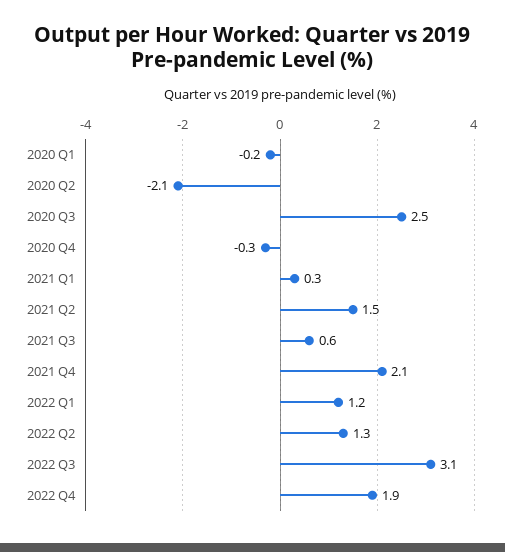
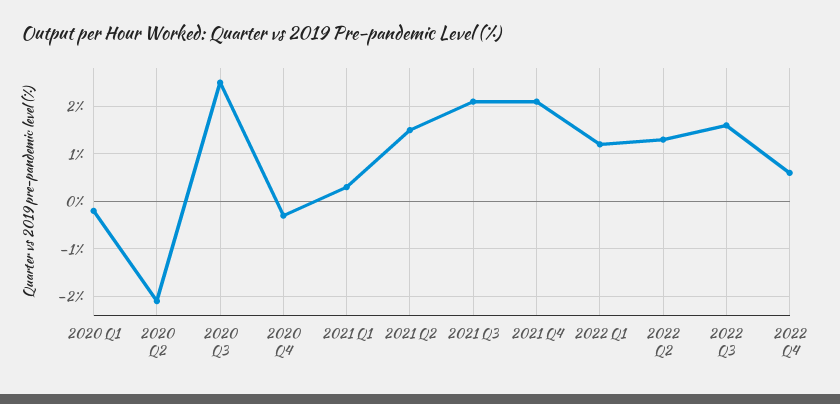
  {
    "2020 Q1": -0.2,
    "2020 Q2": -2.1,
    "2020 Q3": 2.5,
    "2020 Q4": -0.3,
    "2021 Q1": 0.3,
    "2021 Q2": 1.5,
-   "2021 Q3": 0.6,
+   "2021 Q3": 2,
    "2021 Q4": 2.1,
    "2022 Q1": 1.2,
    "2022 Q2": 1.3,
-   "2022 Q3": 3.1,
+   "2022 Q3": 1.5,
-   "2022 Q4": 1.9
+   "2022 Q4": 0.5
  }

